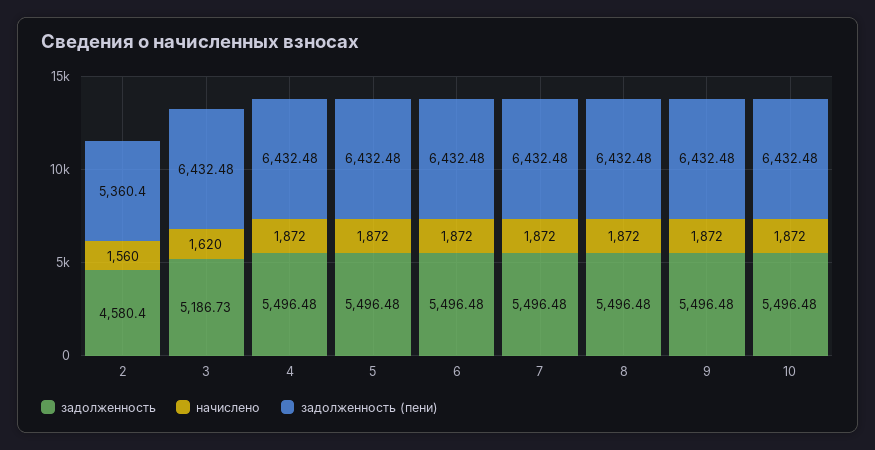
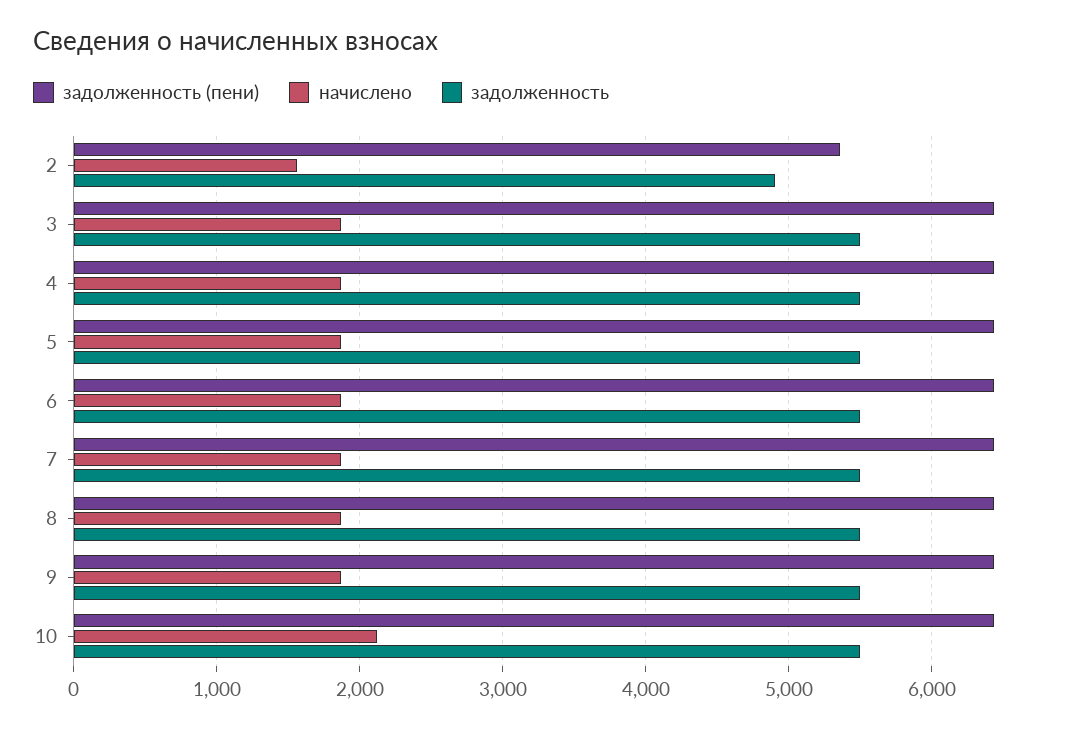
  {
    "задолженность": {
-     "2": 4580.4,
+     "2": 4900,
-     "3": 5186.73,
+     "3": 5500,
      "4": 5496.48,
      "5": 5496.48,
      "6": 5496.48,
      "7": 5496.48,
      "8": 5496.48,
      "9": 5496.48,
      "10": 5496.48
    },
    "начислено": {
      "2": 1560,
-     "3": 1620,
+     "3": 1900,
      "4": 1872,
      "5": 1872,
      "6": 1872,
      "7": 1872,
      "8": 1872,
      "9": 1872,
-     "10": 1872
+     "10": 2100
    },
    "задолженность (пени)": {
      "2": 5360.4,
      "3": 6432.48,
      "4": 6432.48,
      "5": 6432.48,
      "6": 6432.48,
      "7": 6432.48,
      "8": 6432.48,
      "9": 6432.48,
      "10": 6432.48
    }
  }

